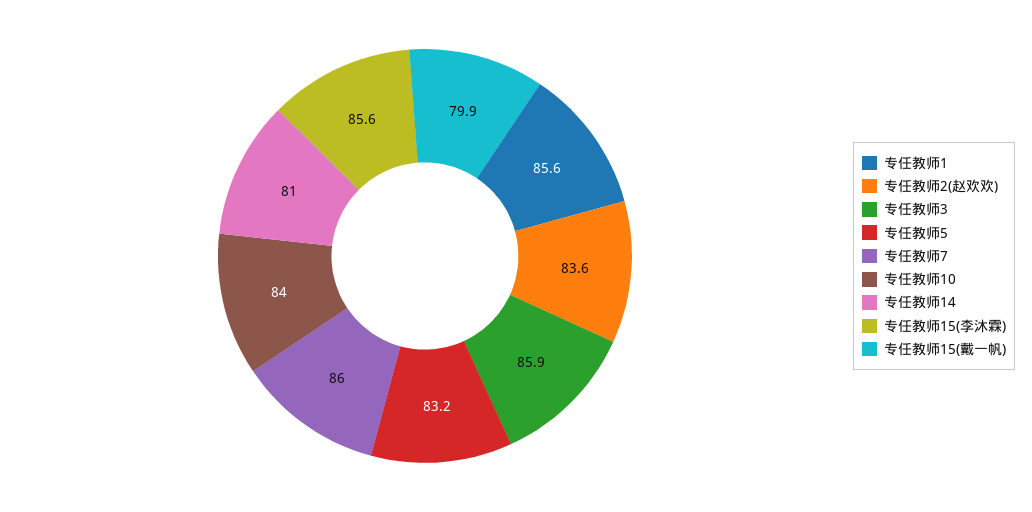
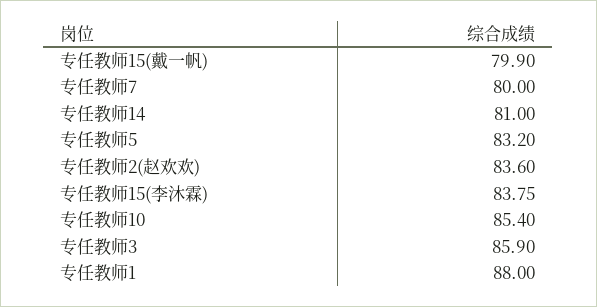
  {
-   "专任教师1": 85.6,
+   "专任教师1": 88,
    "专任教师2(赵欢欢)": 83.6,
    "专任教师3": 85.9,
    "专任教师5": 83.2,
-   "专任教师7": 86,
+   "专任教师7": 80,
-   "专任教师10": 84,
+   "专任教师10": 85.4,
    "专任教师14": 81,
-   "专任教师15(李沐霖)": 85.6,
+   "专任教师15(李沐霖)": 83.75,
    "专任教师15(戴一帆)": 79.9
  }

